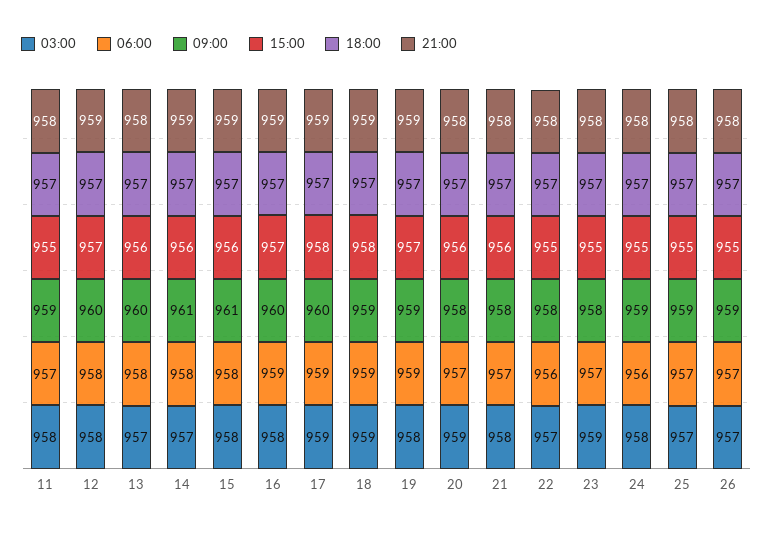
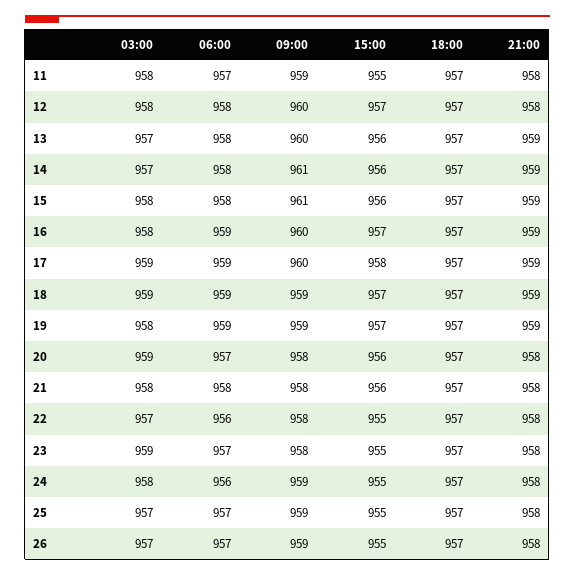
  {
    "03:00": {
      "11": 958,
      "12": 958,
      "13": 957,
      "14": 957,
      "15": 958,
      "16": 958,
      "17": 959,
      "18": 959,
      "19": 958,
      "20": 959,
      "21": 958,
      "22": 957,
      "23": 959,
      "24": 958,
      "25": 957,
      "26": 957
    },
    "06:00": {
      "11": 957,
      "12": 958,
      "13": 958,
      "14": 958,
      "15": 958,
      "16": 959,
      "17": 959,
      "18": 959,
      "19": 959,
      "20": 957,
-     "21": 957,
+     "21": 958,
      "22": 956,
      "23": 957,
      "24": 956,
      "25": 957,
      "26": 957
    },
    "09:00": {
      "11": 959,
      "12": 960,
      "13": 960,
      "14": 961,
      "15": 961,
      "16": 960,
      "17": 960,
      "18": 959,
      "19": 959,
      "20": 958,
      "21": 958,
      "22": 958,
      "23": 958,
      "24": 959,
      "25": 959,
      "26": 959
    },
    "15:00": {
      "11": 955,
      "12": 957,
      "13": 956,
      "14": 956,
      "15": 956,
      "16": 957,
      "17": 958,
-     "18": 958,
+     "18": 957,
      "19": 957,
      "20": 956,
      "21": 956,
      "22": 955,
      "23": 955,
      "24": 955,
      "25": 955,
      "26": 955
    },
    "18:00": {
      "11": 957,
      "12": 957,
      "13": 957,
      "14": 957,
      "15": 957,
      "16": 957,
      "17": 957,
      "18": 957,
      "19": 957,
      "20": 957,
      "21": 957,
      "22": 957,
      "23": 957,
      "24": 957,
      "25": 957,
      "26": 957
    },
    "21:00": {
      "11": 958,
-     "12": 959,
+     "12": 958,
-     "13": 958,
+     "13": 959,
      "14": 959,
      "15": 959,
      "16": 959,
      "17": 959,
      "18": 959,
      "19": 959,
      "20": 958,
      "21": 958,
      "22": 958,
      "23": 958,
      "24": 958,
      "25": 958,
      "26": 958
    }
  }

